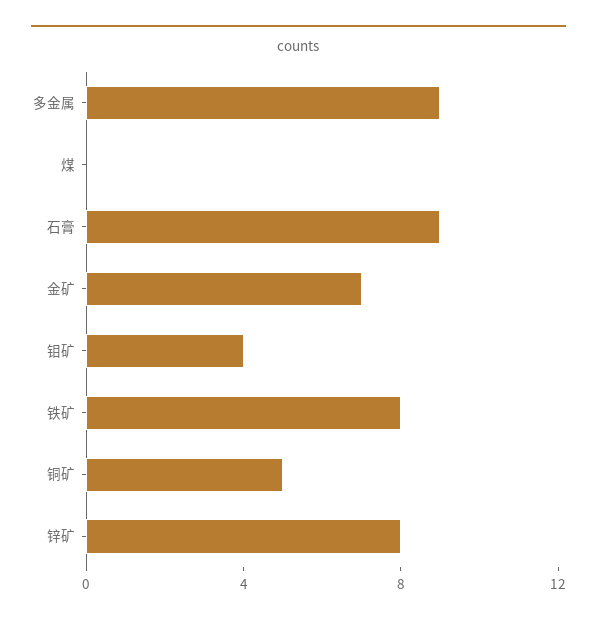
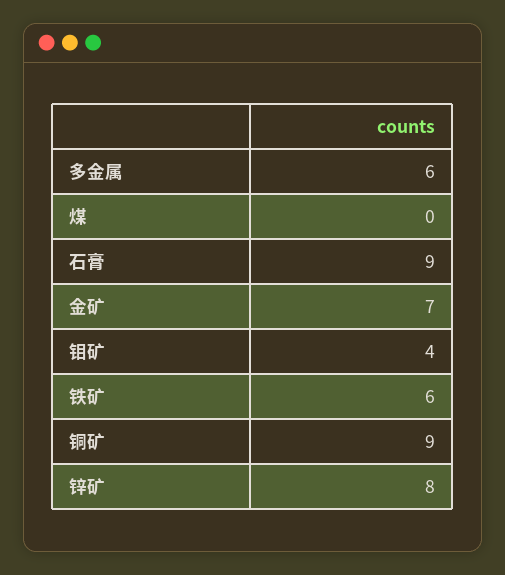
  {
-   "多金属": 9,
+   "多金属": 6,
    "煤": 0,
    "石膏": 9,
    "金矿": 7,
    "钼矿": 4,
-   "铁矿": 8,
+   "铁矿": 6,
-   "铜矿": 5,
+   "铜矿": 9,
    "锌矿": 8
  }

